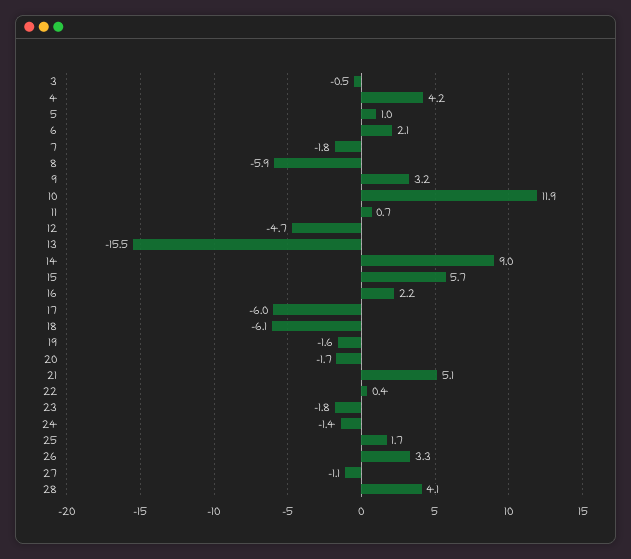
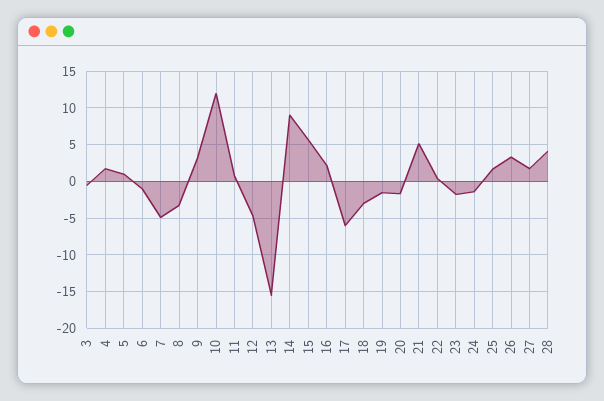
  {
    "3": -0.5,
-   "4": 4.2,
+   "4": 2,
    "5": 1,
-   "6": 2.1,
+   "6": -1,
-   "7": -1.8,
+   "7": -5,
-   "8": -5.9,
+   "8": -3,
    "9": 3.2,
    "10": 11.9,
    "11": 0.7,
    "12": -4.7,
    "13": -15.5,
    "14": 9,
    "15": 5.7,
    "16": 2.2,
    "17": -6,
-   "18": -6.1,
+   "18": -3,
    "19": -1.6,
    "20": -1.7,
    "21": 5.1,
    "22": 0.4,
    "23": -1.8,
    "24": -1.4,
    "25": 1.7,
    "26": 3.3,
-   "27": -1.1,
+   "27": 2,
    "28": 4.1
  }

